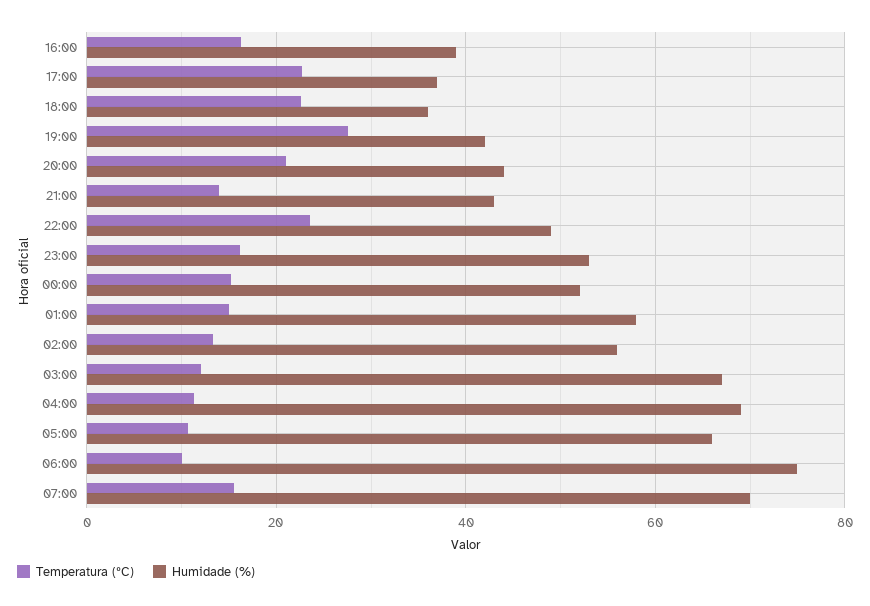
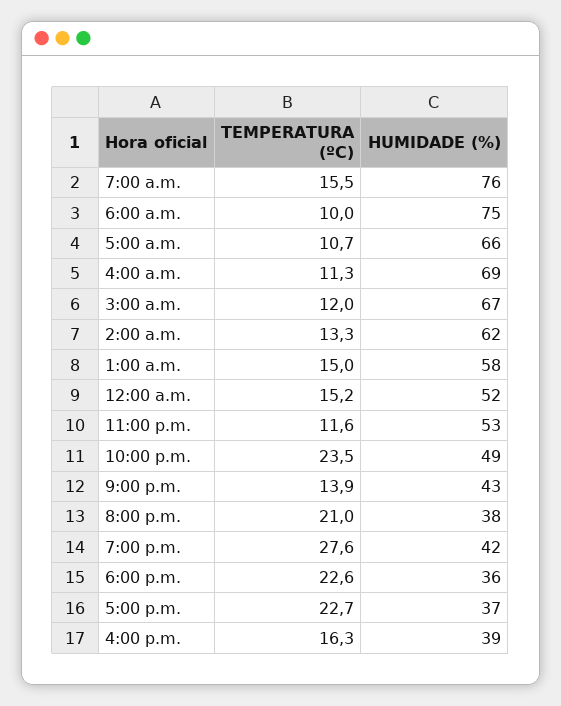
  {
    "Temperatura (ºC)": {
      "16:00": 16.3,
      "17:00": 22.7,
      "18:00": 22.6,
      "19:00": 27.6,
      "20:00": 21,
      "21:00": 13.9,
      "22:00": 23.5,
-     "23:00": 16,
+     "23:00": 11.6,
      "00:00": 15.2,
      "01:00": 15,
      "02:00": 13.3,
      "03:00": 12,
      "04:00": 11.3,
      "05:00": 10.7,
      "06:00": 10,
      "07:00": 15.5
    },
    "Humidade (%)": {
      "16:00": 39,
      "17:00": 37,
      "18:00": 36,
      "19:00": 42,
-     "20:00": 44,
+     "20:00": 38,
      "21:00": 43,
      "22:00": 49,
      "23:00": 53,
      "00:00": 52,
      "01:00": 58,
-     "02:00": 56,
+     "02:00": 62,
      "03:00": 67,
      "04:00": 69,
      "05:00": 66,
      "06:00": 75,
-     "07:00": 70
+     "07:00": 76
    }
  }

